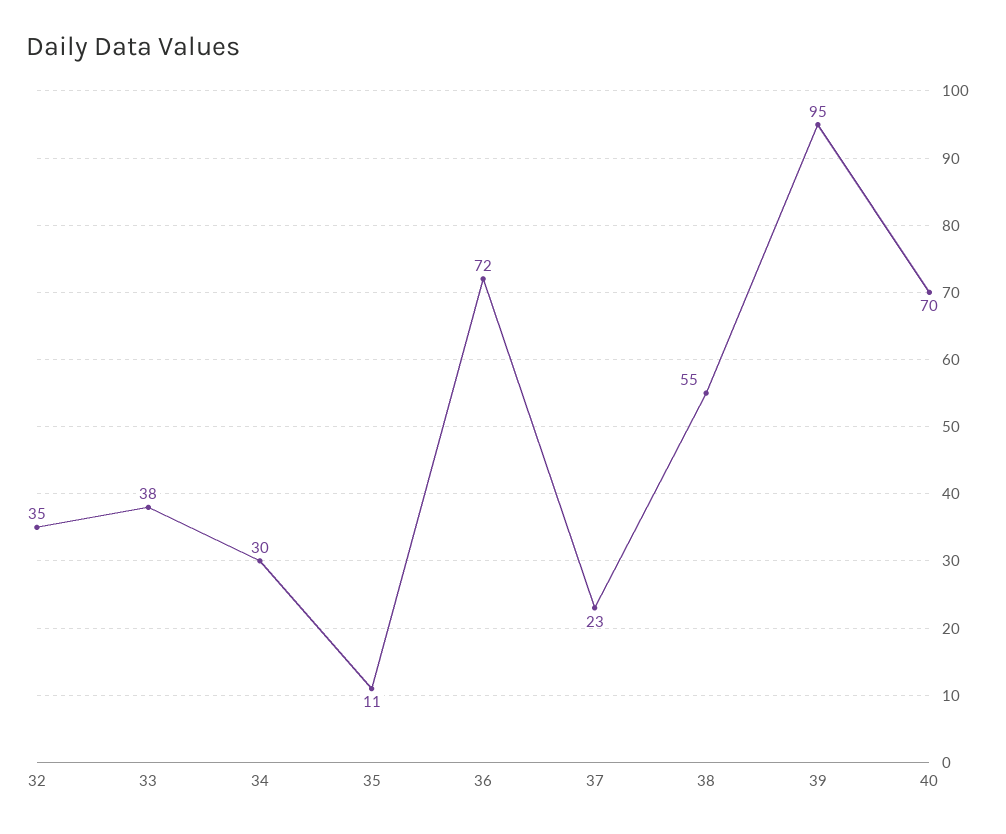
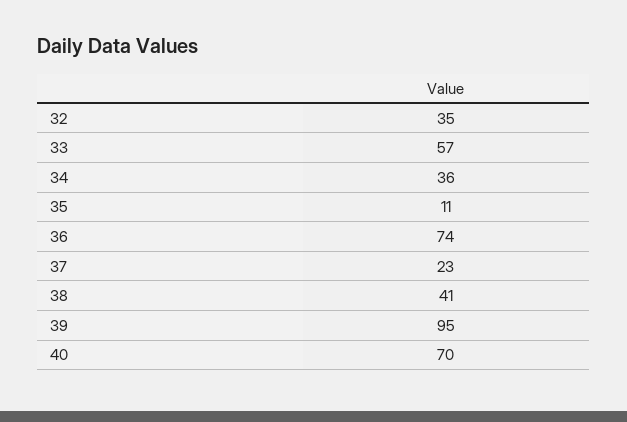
  {
    "32": 35,
-   "33": 38,
+   "33": 57,
-   "34": 30,
+   "34": 36,
    "35": 11,
-   "36": 72,
+   "36": 74,
    "37": 23,
-   "38": 55,
+   "38": 41,
    "39": 95,
    "40": 70
  }

